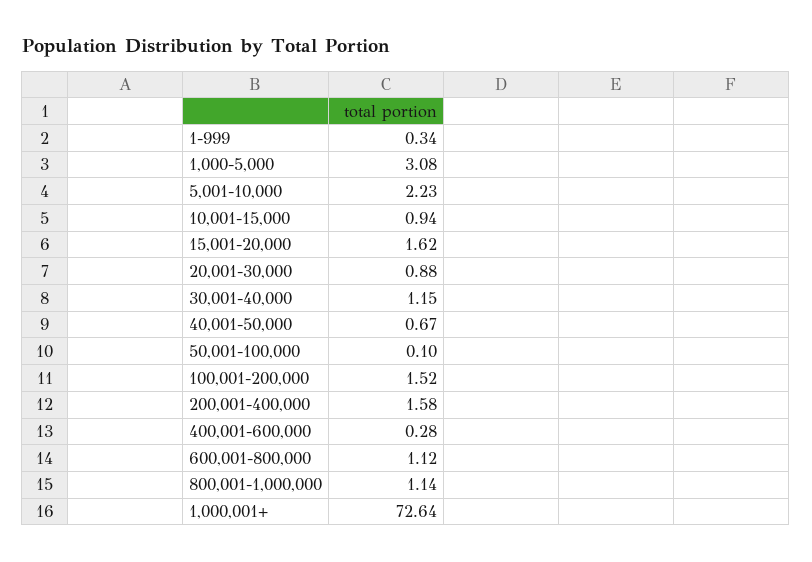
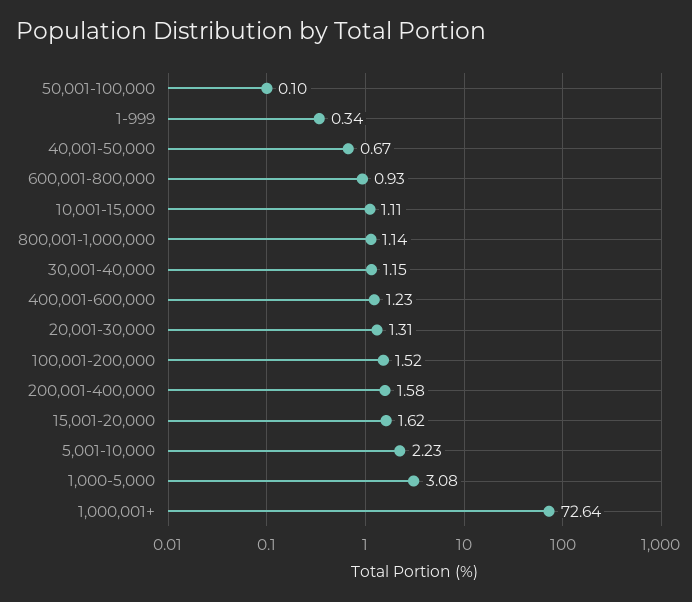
  {
    "1-999": 0.34,
    "1,000-5,000": 3.08,
    "5,001-10,000": 2.23,
-   "10,001-15,000": 0.94,
+   "10,001-15,000": 1.11,
    "15,001-20,000": 1.62,
-   "20,001-30,000": 0.88,
+   "20,001-30,000": 1.31,
    "30,001-40,000": 1.15,
    "40,001-50,000": 0.67,
    "50,001-100,000": 0.1,
    "100,001-200,000": 1.52,
    "200,001-400,000": 1.58,
-   "400,001-600,000": 0.28,
+   "400,001-600,000": 1.23,
-   "600,001-800,000": 1.12,
+   "600,001-800,000": 0.93,
    "800,001-1,000,000": 1.14,
    "1,000,001+": 72.64
  }

